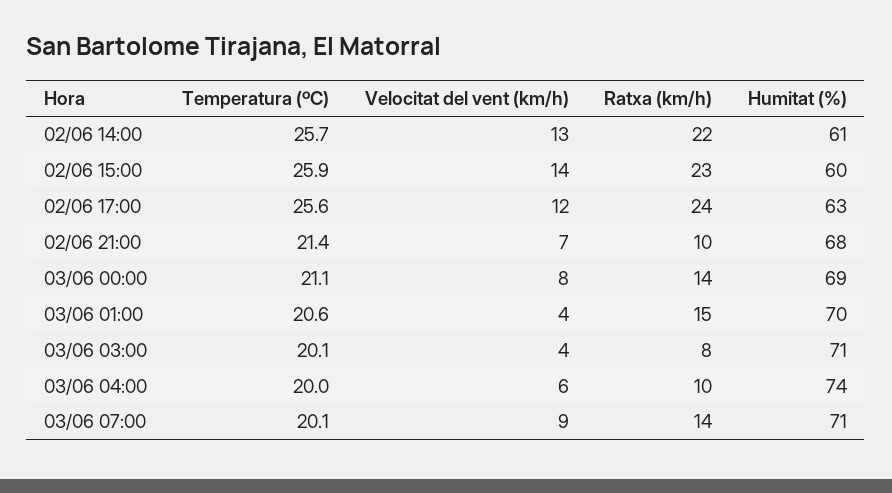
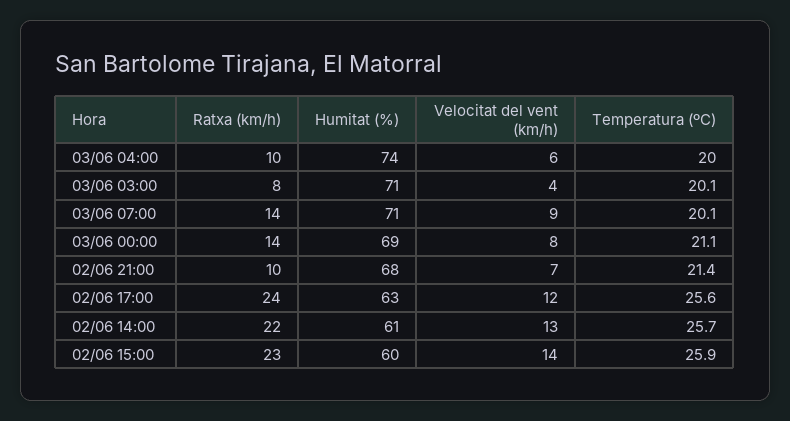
  {
    "Temperatura (ºC)": {
      "02/06 14:00": 25.7,
      "02/06 15:00": 25.9,
      "02/06 17:00": 25.6,
      "02/06 21:00": 21.4,
      "03/06 00:00": 21.1,
-     "03/06 01:00": 20.6,
      "03/06 03:00": 20.1,
      "03/06 04:00": 20,
      "03/06 07:00": 20.1
    },
    "Velocitat del vent (km/h)": {
      "02/06 14:00": 13,
      "02/06 15:00": 14,
      "02/06 17:00": 12,
      "02/06 21:00": 7,
      "03/06 00:00": 8,
-     "03/06 01:00": 4,
      "03/06 03:00": 4,
      "03/06 04:00": 6,
      "03/06 07:00": 9
    },
    "Ratxa (km/h)": {
      "02/06 14:00": 22,
      "02/06 15:00": 23,
      "02/06 17:00": 24,
      "02/06 21:00": 10,
      "03/06 00:00": 14,
-     "03/06 01:00": 15,
      "03/06 03:00": 8,
      "03/06 04:00": 10,
      "03/06 07:00": 14
    },
    "Humitat (%)": {
      "02/06 14:00": 61,
      "02/06 15:00": 60,
      "02/06 17:00": 63,
      "02/06 21:00": 68,
      "03/06 00:00": 69,
-     "03/06 01:00": 70,
      "03/06 03:00": 71,
      "03/06 04:00": 74,
      "03/06 07:00": 71
    }
  }

